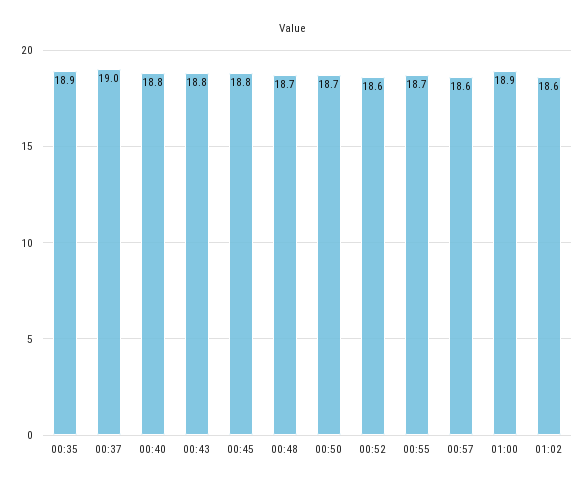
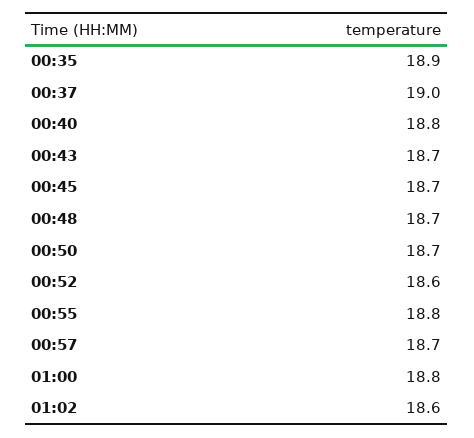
  {
    "00:35": 18.9,
    "00:37": 19,
    "00:40": 18.8,
-   "00:43": 18.8,
+   "00:43": 18.7,
-   "00:45": 18.8,
+   "00:45": 18.7,
    "00:48": 18.7,
    "00:50": 18.7,
    "00:52": 18.6,
-   "00:55": 18.7,
+   "00:55": 18.8,
-   "00:57": 18.6,
+   "00:57": 18.7,
-   "01:00": 18.9,
+   "01:00": 18.8,
    "01:02": 18.6
  }

